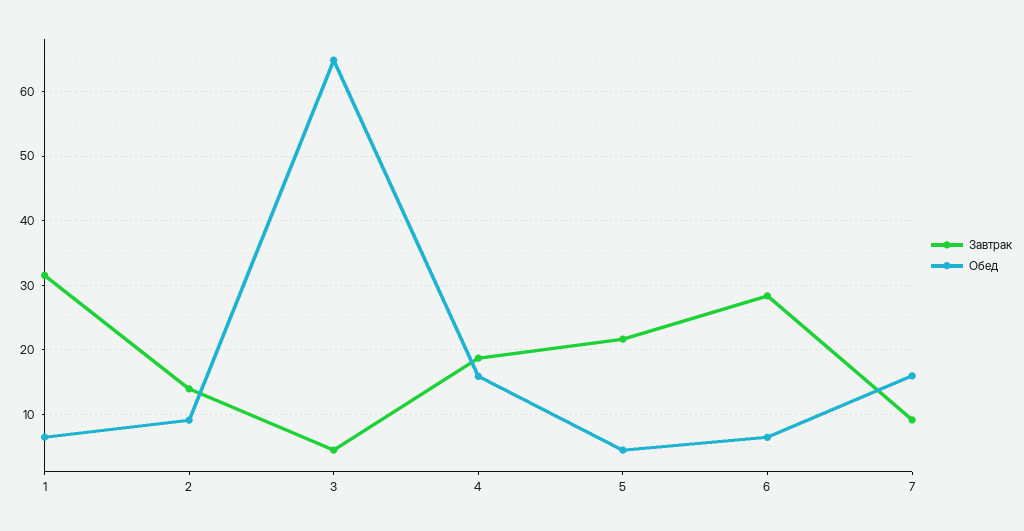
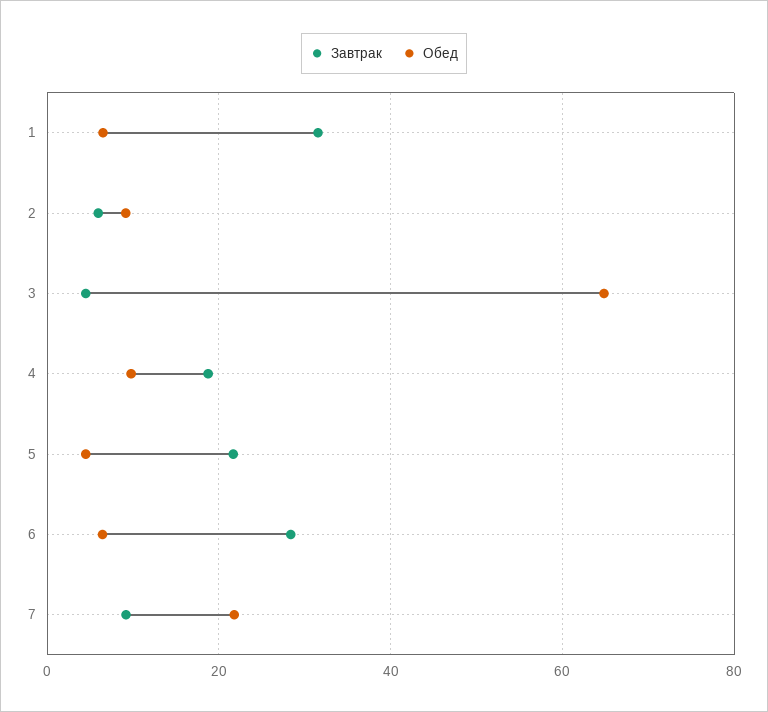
  {
    "Завтрак": {
      "1": 32,
-     "2": 14,
+     "2": 6,
      "3": 5,
      "4": 19,
      "5": 22,
      "6": 28,
      "7": 9
    },
    "Обед": {
      "1": 7,
      "2": 9,
      "3": 65,
-     "4": 16,
+     "4": 10,
      "5": 5,
      "6": 6,
-     "7": 16
+     "7": 22
    }
  }

